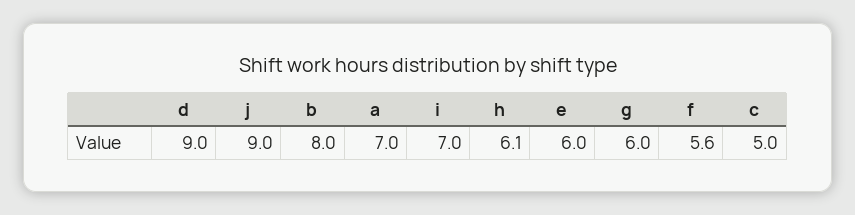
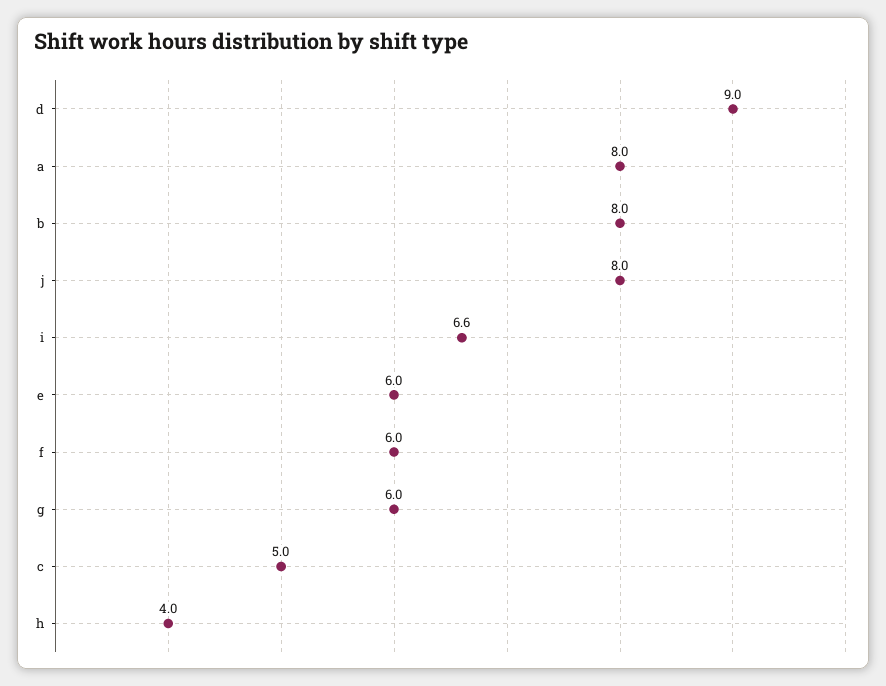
  {
    "d": 9,
-   "j": 9,
+   "j": 8,
    "b": 8,
-   "a": 7,
+   "a": 8,
-   "i": 7,
+   "i": 6.6,
-   "h": 6.1,
+   "h": 4,
    "e": 6,
    "g": 6,
-   "f": 5.6,
+   "f": 6,
    "c": 5
  }

